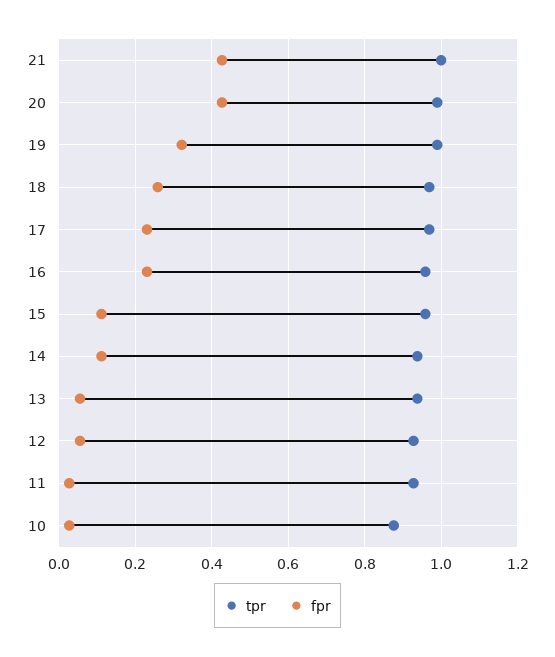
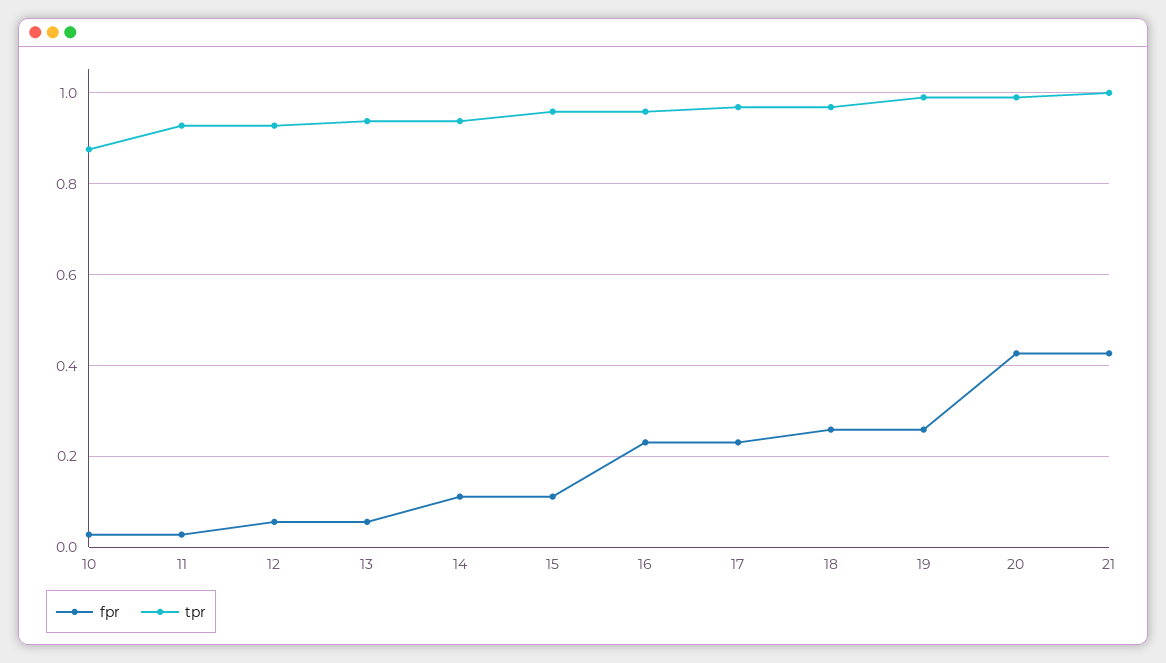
  {
    "tpr": {
      "21": 1,
      "20": 1,
      "19": 1,
      "18": 0.96,
      "17": 0.96,
      "16": 0.96,
      "15": 0.96,
      "14": 0.94,
      "13": 0.94,
      "12": 0.92,
      "11": 0.92,
      "10": 0.88
    },
    "fpr": {
      "21": 0.42,
      "20": 0.42,
-     "19": 0.32,
+     "19": 0.26,
      "18": 0.26,
      "17": 0.24,
      "16": 0.24,
      "15": 0.12,
      "14": 0.12,
      "13": 0.06,
      "12": 0.06,
      "11": 0.02,
      "10": 0.02
    }
  }

